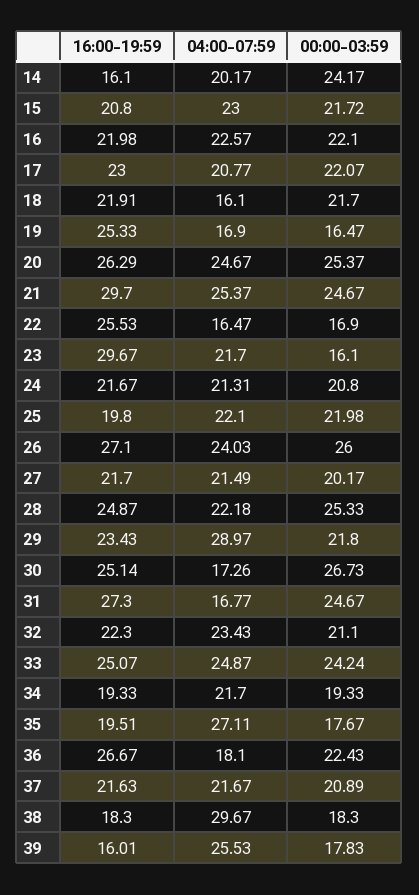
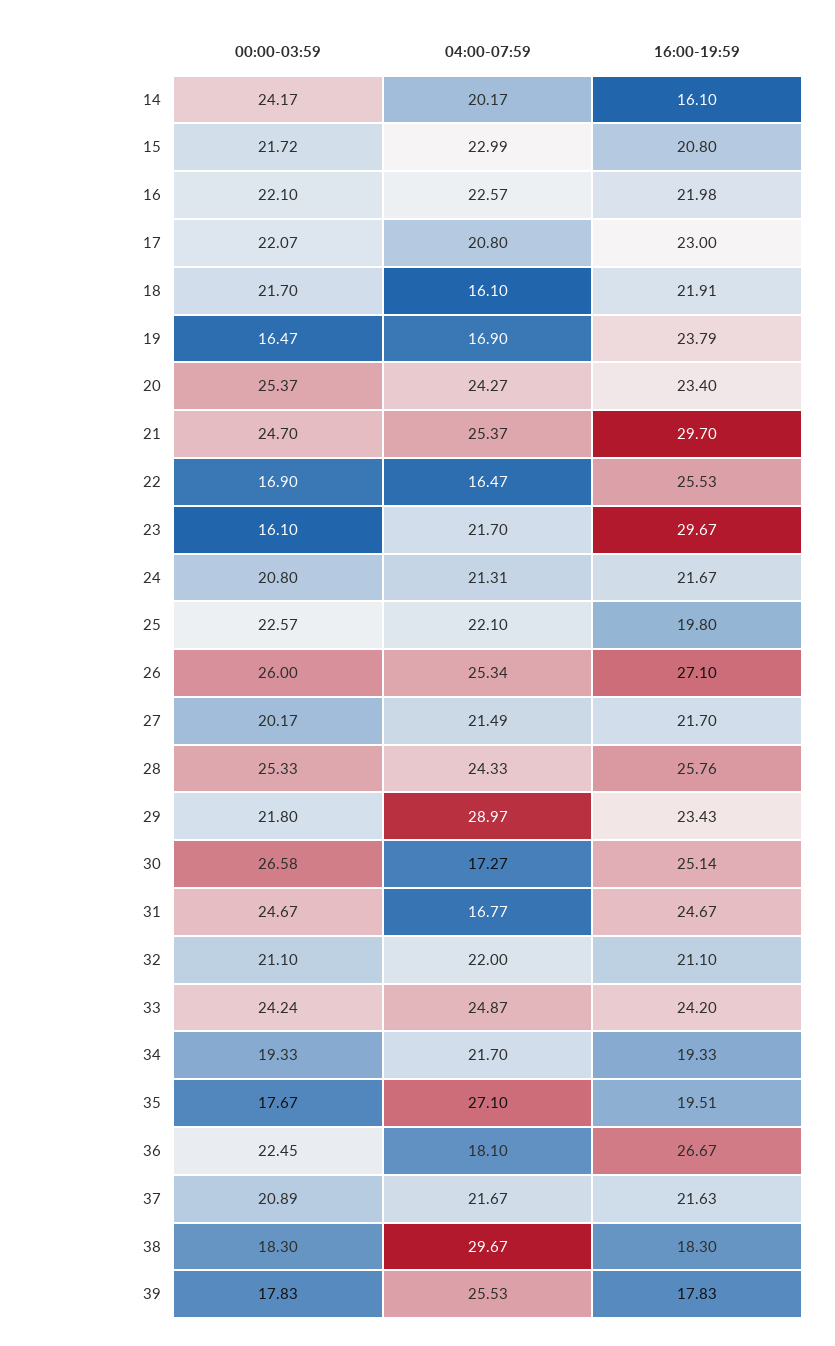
  {
    "16:00-19:59": {
      "14": 16.1,
      "15": 20.8,
      "16": 21.98,
      "17": 23,
      "18": 21.91,
-     "19": 25.33,
+     "19": 23.79,
-     "20": 26.29,
+     "20": 23.4,
      "21": 29.7,
      "22": 25.53,
      "23": 29.67,
      "24": 21.67,
      "25": 19.8,
      "26": 27.1,
      "27": 21.7,
-     "28": 24.87,
+     "28": 25.76,
      "29": 23.43,
      "30": 25.14,
-     "31": 27.3,
+     "31": 24.67,
-     "32": 22.3,
+     "32": 21.1,
-     "33": 25.07,
+     "33": 24.2,
      "34": 19.33,
      "35": 19.51,
      "36": 26.67,
      "37": 21.63,
      "38": 18.3,
-     "39": 16.01
+     "39": 17.83
    },
    "04:00-07:59": {
      "14": 20.17,
-     "15": 23,
+     "15": 22.99,
      "16": 22.57,
-     "17": 20.77,
+     "17": 20.8,
      "18": 16.1,
      "19": 16.9,
-     "20": 24.67,
+     "20": 24.27,
      "21": 25.37,
      "22": 16.47,
      "23": 21.7,
      "24": 21.31,
      "25": 22.1,
-     "26": 24.03,
+     "26": 25.34,
      "27": 21.49,
-     "28": 22.18,
+     "28": 24.33,
      "29": 28.97,
-     "30": 17.26,
+     "30": 17.27,
      "31": 16.77,
-     "32": 23.43,
+     "32": 22,
      "33": 24.87,
      "34": 21.7,
-     "35": 27.11,
+     "35": 27.1,
      "36": 18.1,
      "37": 21.67,
      "38": 29.67,
      "39": 25.53
    },
    "00:00-03:59": {
      "14": 24.17,
      "15": 21.72,
      "16": 22.1,
      "17": 22.07,
      "18": 21.7,
      "19": 16.47,
      "20": 25.37,
-     "21": 24.67,
+     "21": 24.7,
      "22": 16.9,
      "23": 16.1,
      "24": 20.8,
-     "25": 21.98,
+     "25": 22.57,
      "26": 26,
      "27": 20.17,
      "28": 25.33,
      "29": 21.8,
-     "30": 26.73,
+     "30": 26.58,
      "31": 24.67,
      "32": 21.1,
      "33": 24.24,
      "34": 19.33,
      "35": 17.67,
-     "36": 22.43,
+     "36": 22.45,
      "37": 20.89,
      "38": 18.3,
      "39": 17.83
    }
  }

